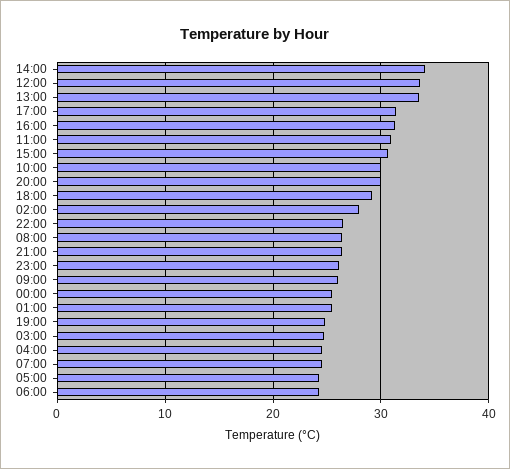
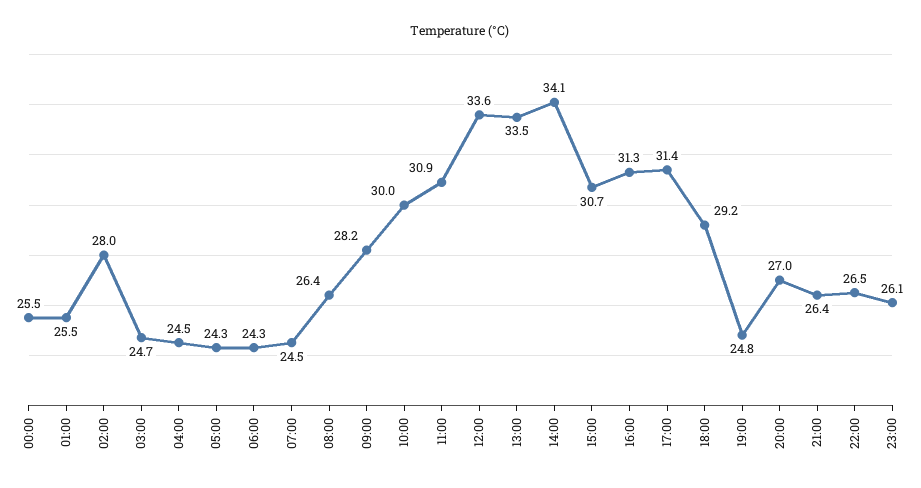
  {
    "14:00": 34.1,
    "12:00": 33.6,
    "13:00": 33.5,
    "17:00": 31.4,
    "16:00": 31.3,
    "11:00": 30.9,
    "15:00": 30.7,
    "10:00": 30,
-   "20:00": 30,
+   "20:00": 27,
    "18:00": 29.2,
    "02:00": 28,
    "22:00": 26.5,
    "08:00": 26.4,
    "21:00": 26.4,
    "23:00": 26.1,
-   "09:00": 26,
+   "09:00": 28.2,
    "00:00": 25.5,
    "01:00": 25.5,
    "19:00": 24.8,
    "03:00": 24.7,
    "04:00": 24.5,
    "07:00": 24.5,
    "05:00": 24.3,
    "06:00": 24.3
  }

